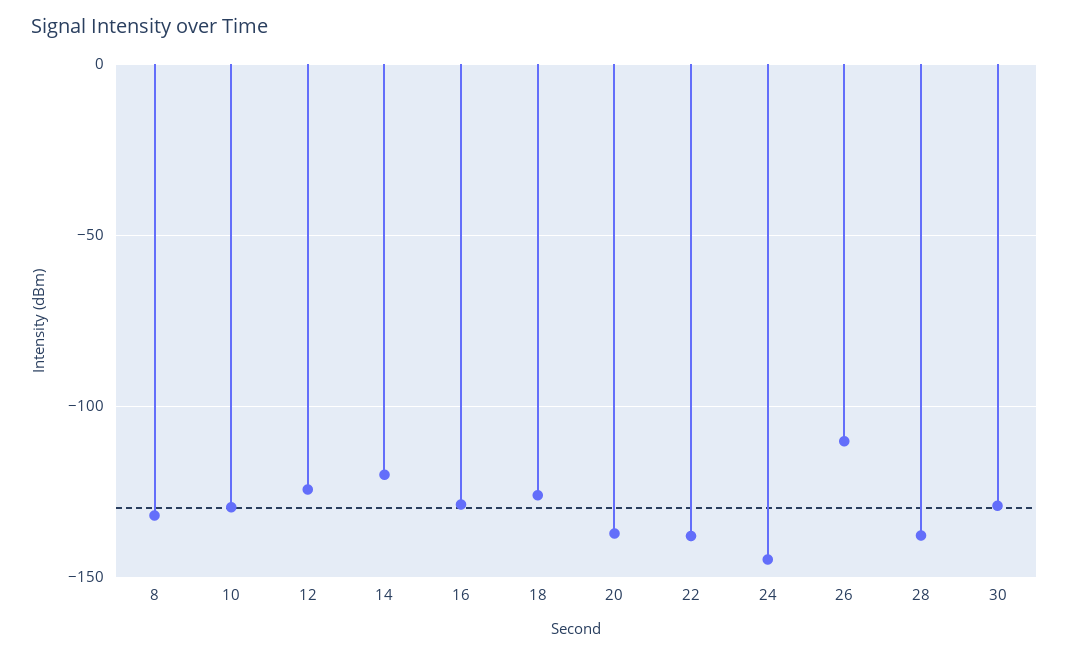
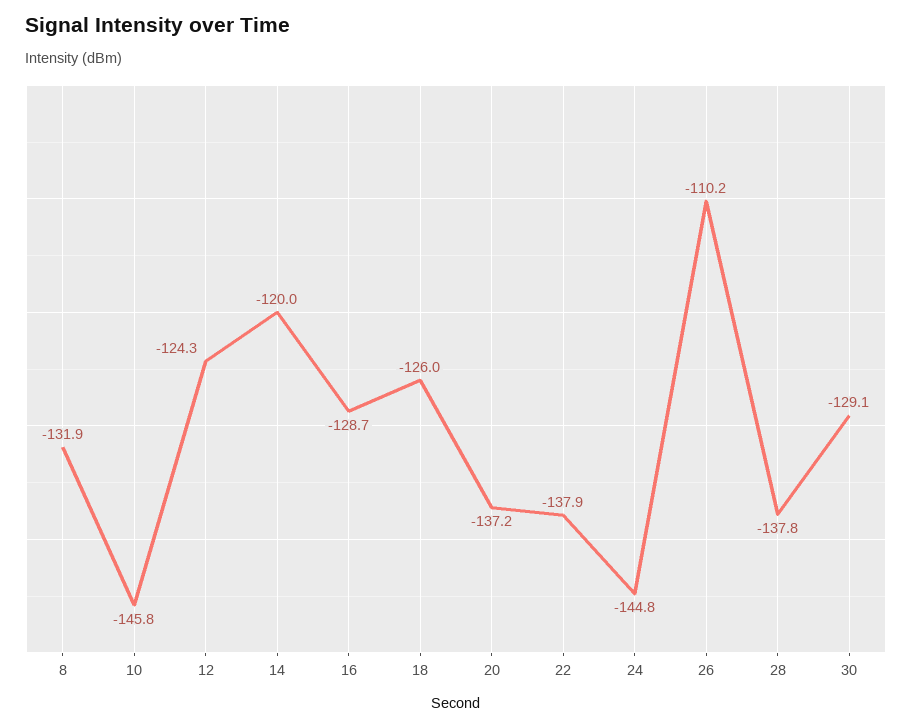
  {
    "8": -131.9,
-   "10": -130,
+   "10": -145.8,
    "12": -124.3,
    "14": -120,
    "16": -128.7,
    "18": -126,
    "20": -137.2,
    "22": -137.9,
    "24": -144.8,
    "26": -110.2,
    "28": -137.8,
    "30": -129.1
  }

